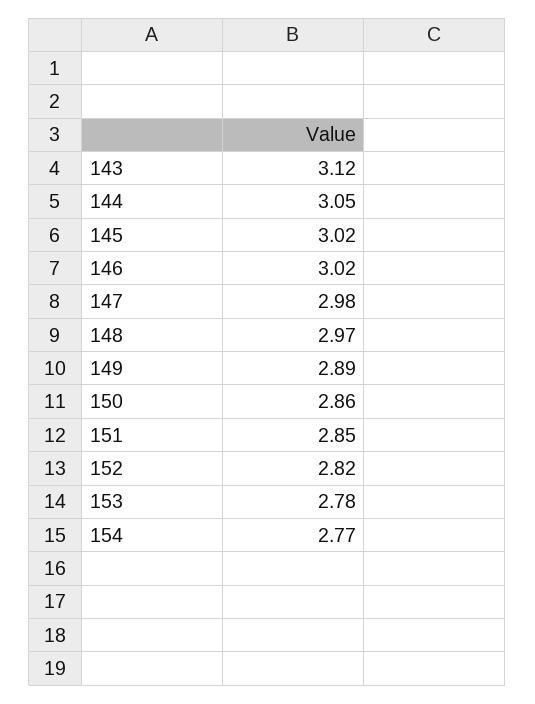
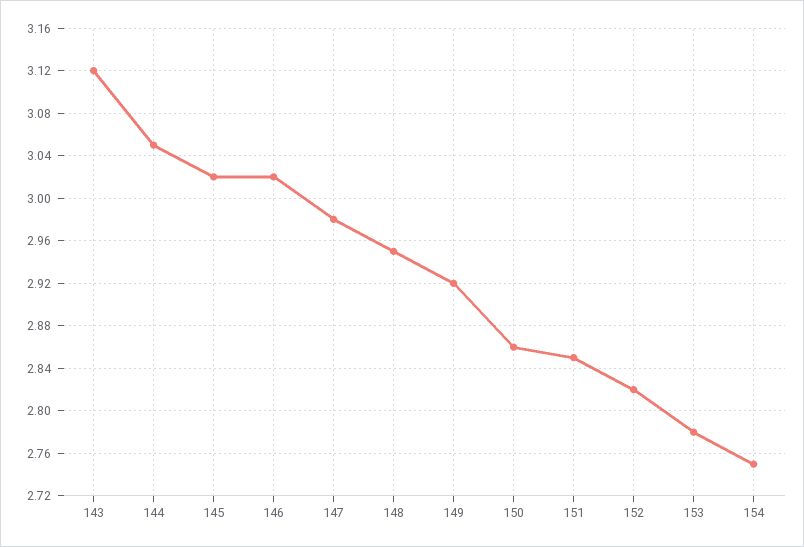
  {
    "143": 3.12,
    "144": 3.05,
    "145": 3.02,
    "146": 3.02,
    "147": 2.98,
-   "148": 2.97,
+   "148": 2.95,
-   "149": 2.89,
+   "149": 2.92,
    "150": 2.86,
    "151": 2.85,
    "152": 2.82,
    "153": 2.78,
-   "154": 2.77
+   "154": 2.75
  }

